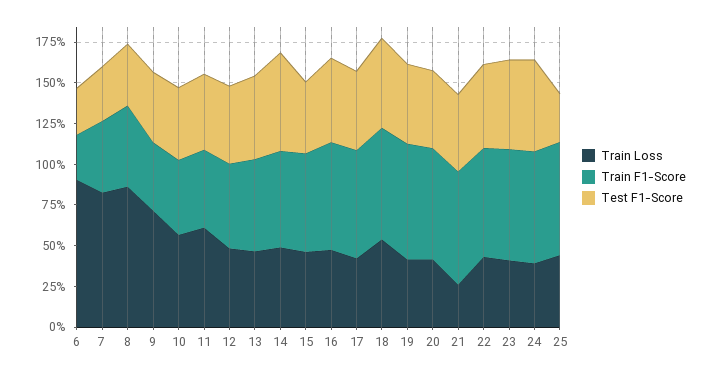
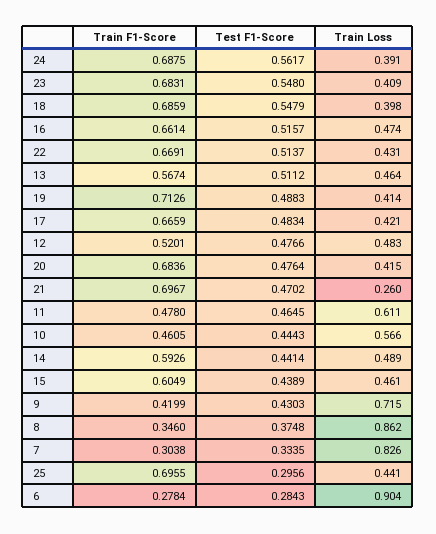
  {
    "Train Loss": {
      "6": 0.904,
      "7": 0.826,
      "8": 0.862,
      "9": 0.715,
      "10": 0.566,
      "11": 0.611,
      "12": 0.483,
      "13": 0.464,
      "14": 0.489,
      "15": 0.461,
      "16": 0.474,
      "17": 0.421,
-     "18": 0.55,
+     "18": 0.398,
      "19": 0.414,
      "20": 0.415,
      "21": 0.26,
      "22": 0.431,
      "23": 0.409,
      "24": 0.391,
      "25": 0.441
    },
    "Train F1-Score": {
      "6": 0.2784,
-     "7": 0.45,
+     "7": 0.3038,
-     "8": 0.5,
+     "8": 0.346,
      "9": 0.4199,
      "10": 0.4605,
      "11": 0.478,
      "12": 0.5201,
      "13": 0.5674,
      "14": 0.5926,
      "15": 0.6049,
      "16": 0.6614,
      "17": 0.6659,
      "18": 0.6859,
      "19": 0.7126,
      "20": 0.6836,
      "21": 0.6967,
      "22": 0.6691,
      "23": 0.6831,
      "24": 0.6875,
      "25": 0.6955
    },
    "Test F1-Score": {
      "6": 0.2843,
      "7": 0.3335,
      "8": 0.3748,
      "9": 0.4303,
      "10": 0.4443,
      "11": 0.4645,
      "12": 0.4766,
      "13": 0.5112,
-     "14": 0.6,
+     "14": 0.4414,
      "15": 0.4389,
      "16": 0.5157,
      "17": 0.4834,
      "18": 0.5479,
      "19": 0.4883,
      "20": 0.4764,
      "21": 0.4702,
      "22": 0.5137,
      "23": 0.548,
      "24": 0.5617,
      "25": 0.2956
    }
  }

